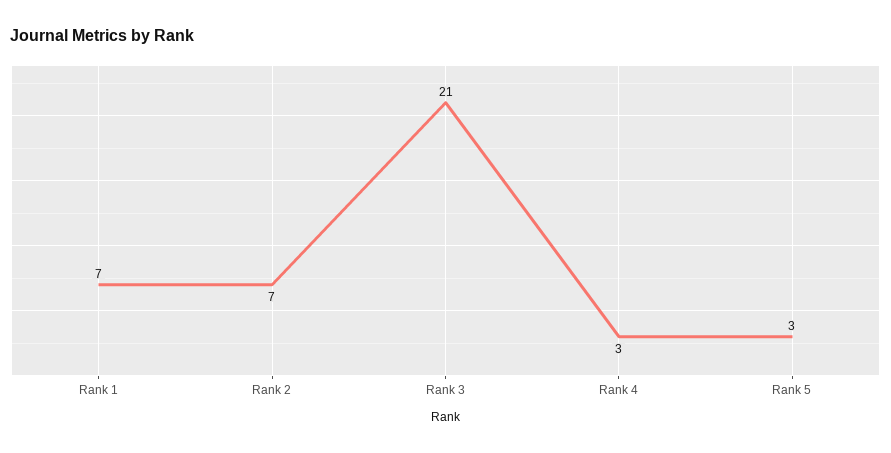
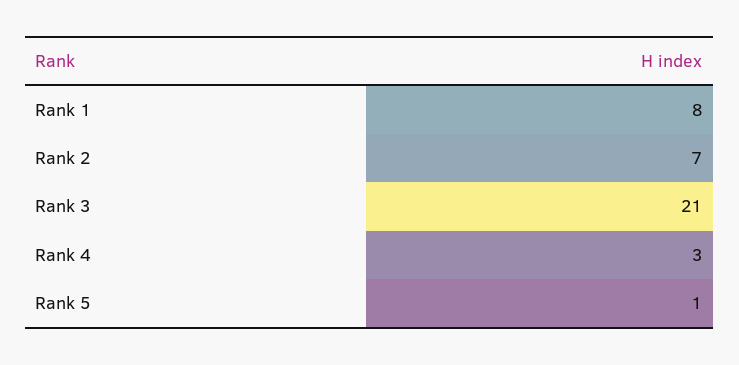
  {
-   "Rank 1": 7,
+   "Rank 1": 8,
    "Rank 2": 7,
    "Rank 3": 21,
    "Rank 4": 3,
-   "Rank 5": 3
+   "Rank 5": 1
  }

